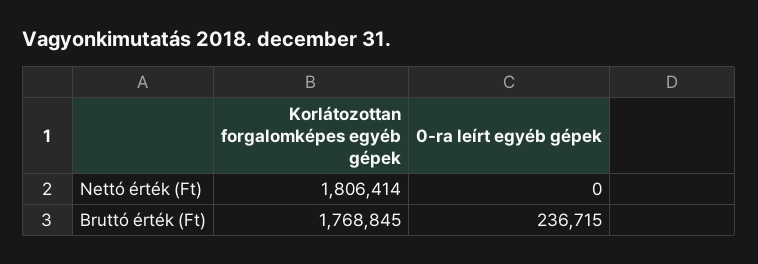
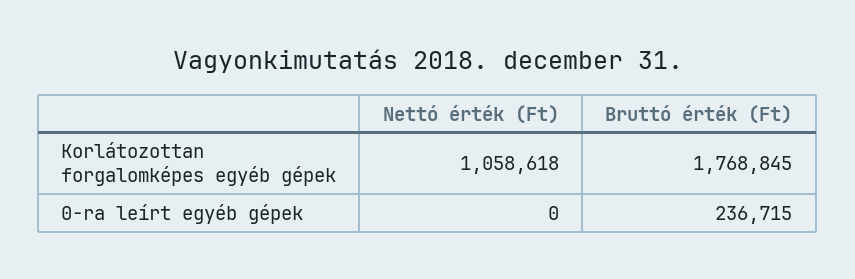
  {
    "Korlátozottan forgalomképes egyéb gépek": {
-     "Nettó érték (Ft)": 1806414,
+     "Nettó érték (Ft)": 1058618,
      "Bruttó érték (Ft)": 1768845
    },
    "0-ra leírt egyéb gépek": {
      "Nettó érték (Ft)": 0,
      "Bruttó érték (Ft)": 236715
    }
  }

